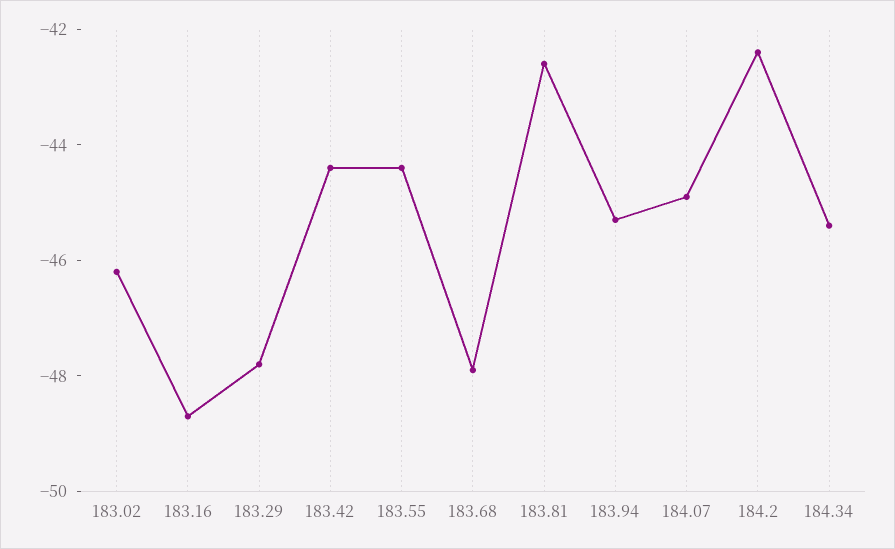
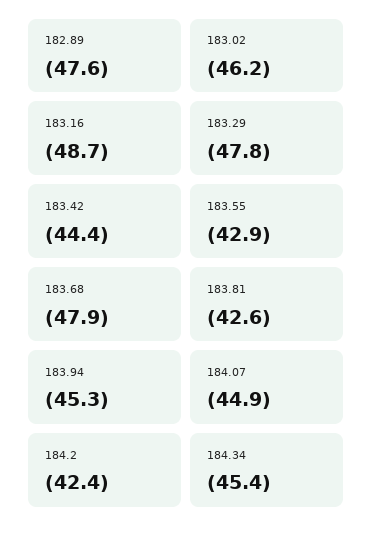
  {
    "183.02": -46.2,
    "183.16": -48.7,
    "183.29": -47.8,
    "183.42": -44.4,
-   "183.55": -44.5,
+   "183.55": -42.9,
    "183.68": -47.9,
    "183.81": -42.6,
    "183.94": -45.3,
    "184.07": -44.9,
    "184.2": -42.4,
-   "184.34": -45.4
+   "184.34": -45.4,
+   "182.89": -47.6
  }

